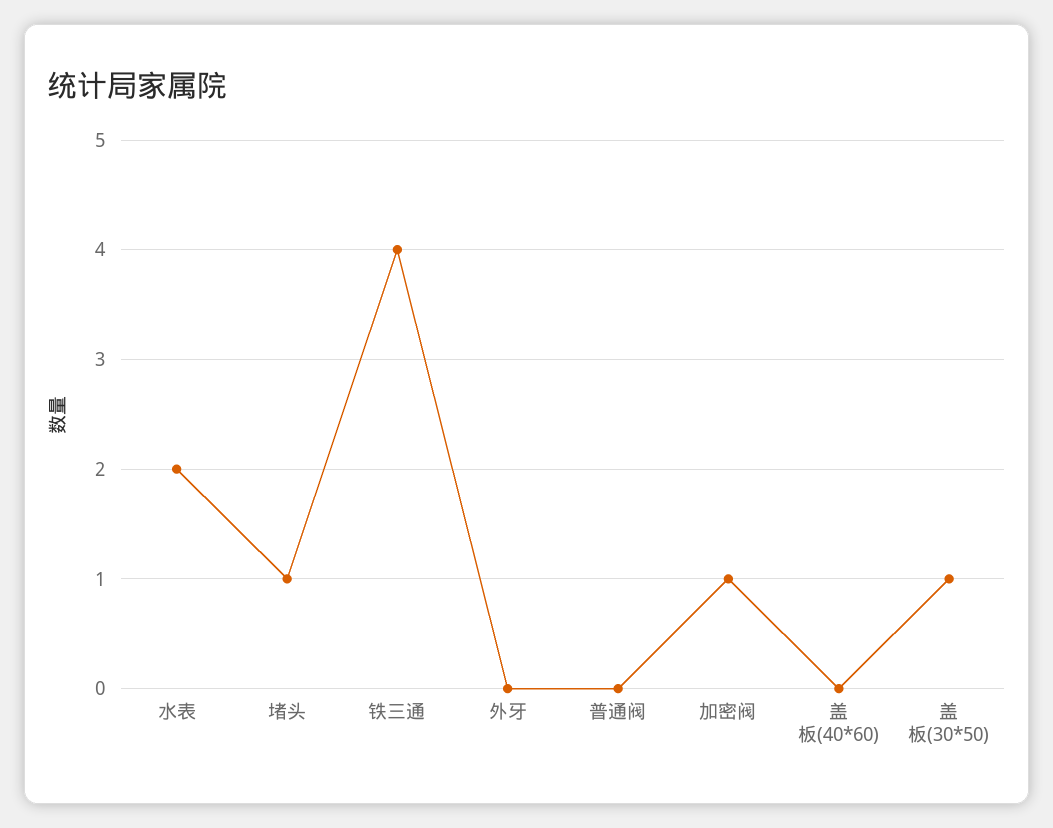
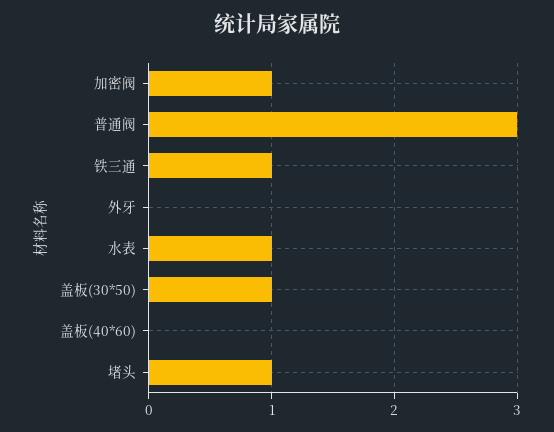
  {
-   "水表": 2,
+   "水表": 1,
    "堵头": 1,
-   "铁三通": 4,
+   "铁三通": 1,
    "外牙": 0,
-   "普通阀": 0,
+   "普通阀": 3,
    "加密阀": 1,
    "盖板(40*60)": 0,
    "盖板(30*50)": 1
  }

